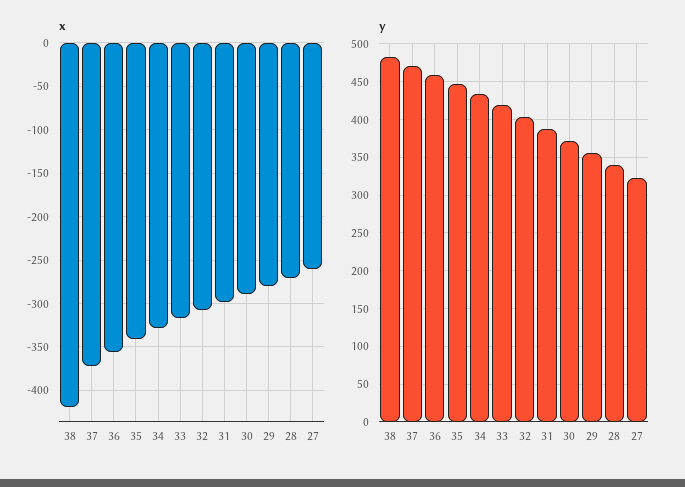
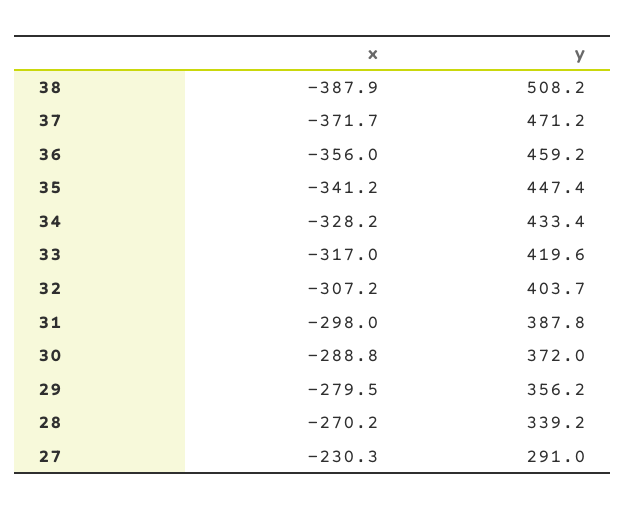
  {
    "x": {
-     "38": -420,
+     "38": -387.9,
      "37": -371.7,
      "36": -356,
      "35": -341.2,
      "34": -328.2,
      "33": -317,
      "32": -307.2,
      "31": -298,
      "30": -288.8,
      "29": -279.5,
      "28": -270.2,
-     "27": -260
+     "27": -230.3
    },
    "y": {
-     "38": 480,
+     "38": 508.2,
      "37": 471.2,
      "36": 459.2,
      "35": 447.4,
      "34": 433.4,
      "33": 419.6,
      "32": 403.7,
      "31": 387.8,
      "30": 372,
      "29": 356.2,
      "28": 339.2,
-     "27": 320
+     "27": 291
    }
  }

